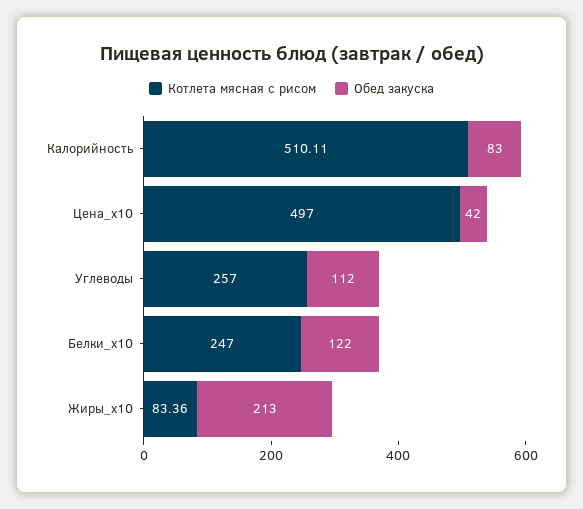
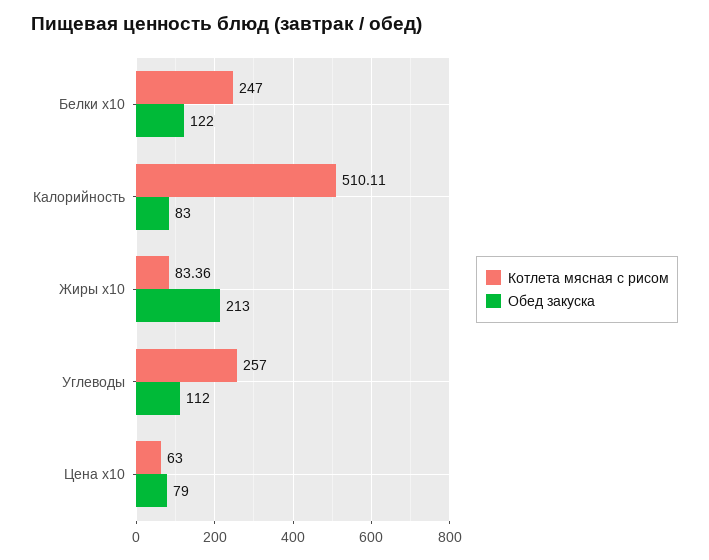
  {
    "Котлета мясная с рисом": {
      "Калорийность": 510.11,
-     "Цена_x10": 497,
+     "Цена_x10": 63,
      "Углеводы": 257,
      "Белки_x10": 247,
      "Жиры_x10": 83.36
    },
    "Обед закуска": {
      "Калорийность": 83,
-     "Цена_x10": 42,
+     "Цена_x10": 79,
      "Углеводы": 112,
      "Белки_x10": 122,
      "Жиры_x10": 213
    }
  }

